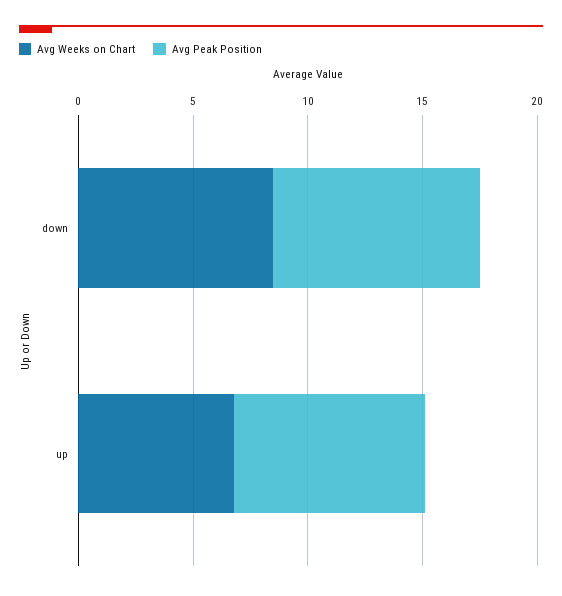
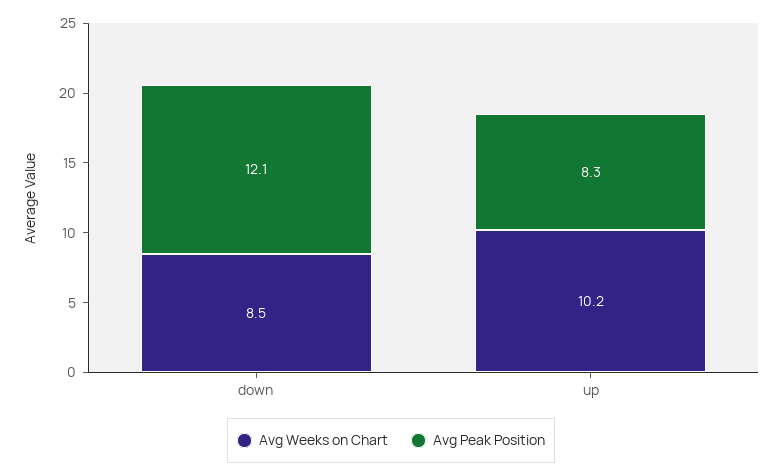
  {
    "Avg Weeks on Chart": {
      "down": 8.5,
-     "up": 7
+     "up": 10.2
    },
    "Avg Peak Position": {
-     "down": 9,
+     "down": 12.1,
      "up": 8.3
    }
  }

